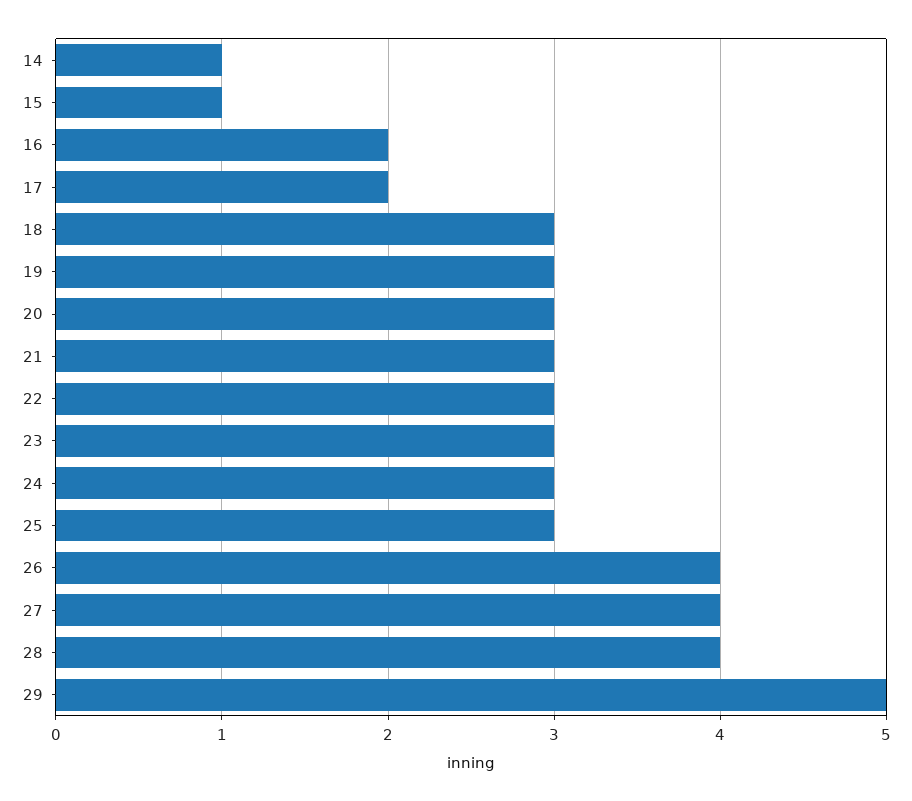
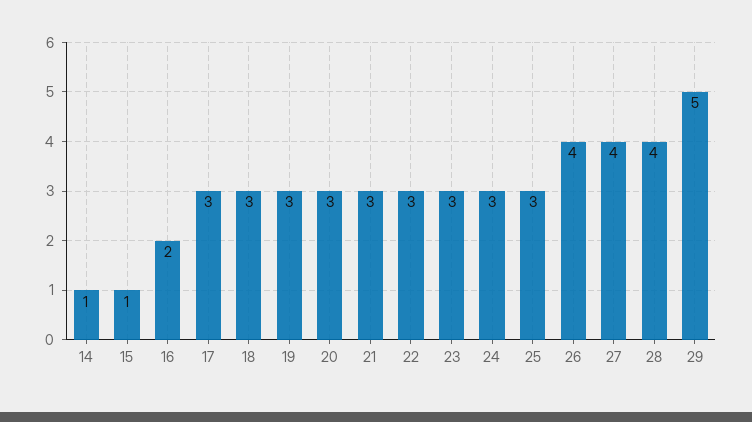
  {
    "14": 1,
    "15": 1,
    "16": 2,
-   "17": 2,
+   "17": 3,
    "18": 3,
    "19": 3,
    "20": 3,
    "21": 3,
    "22": 3,
    "23": 3,
    "24": 3,
    "25": 3,
    "26": 4,
    "27": 4,
    "28": 4,
    "29": 5
  }

